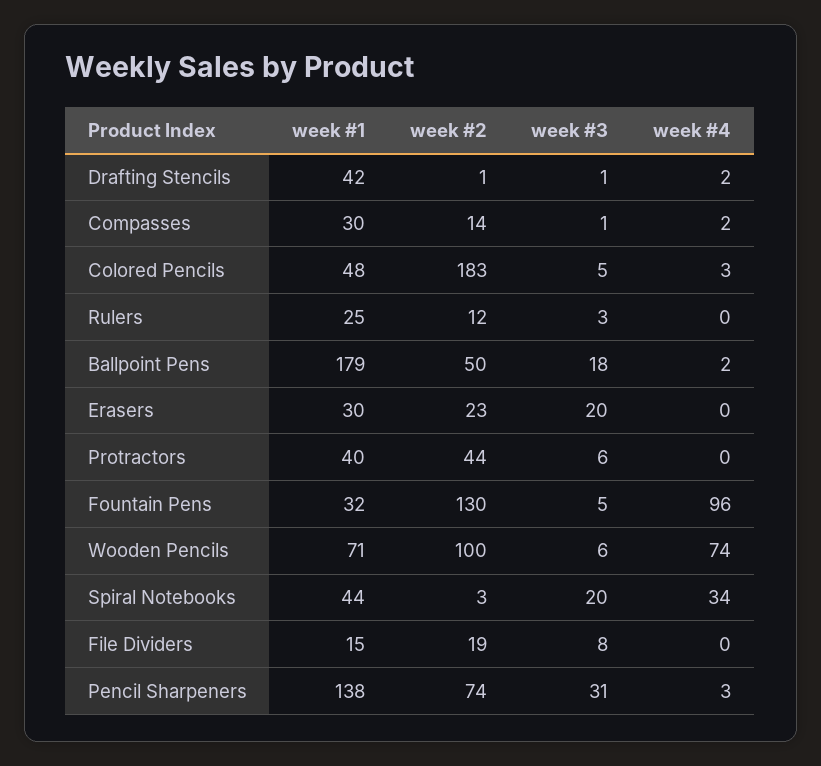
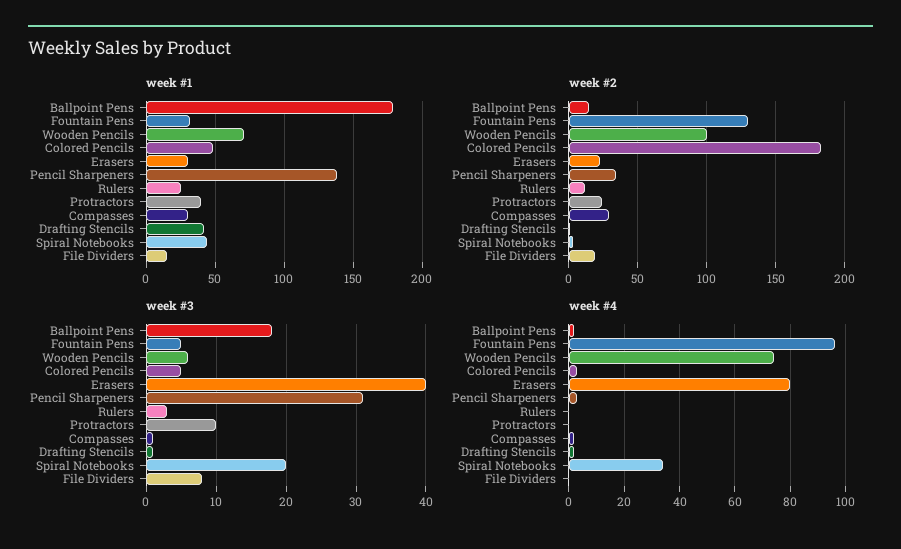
  {
    "week #1": {
      "Drafting Stencils": 42,
      "Compasses": 30,
      "Colored Pencils": 48,
      "Rulers": 25,
      "Ballpoint Pens": 179,
      "Erasers": 30,
      "Protractors": 40,
      "Fountain Pens": 32,
      "Wooden Pencils": 71,
      "Spiral Notebooks": 44,
      "File Dividers": 15,
      "Pencil Sharpeners": 138
    },
    "week #2": {
      "Drafting Stencils": 1,
-     "Compasses": 14,
+     "Compasses": 30,
      "Colored Pencils": 183,
      "Rulers": 12,
-     "Ballpoint Pens": 50,
+     "Ballpoint Pens": 15,
      "Erasers": 23,
-     "Protractors": 44,
+     "Protractors": 25,
      "Fountain Pens": 130,
      "Wooden Pencils": 100,
      "Spiral Notebooks": 3,
      "File Dividers": 19,
-     "Pencil Sharpeners": 74
+     "Pencil Sharpeners": 35
    },
    "week #3": {
      "Drafting Stencils": 1,
      "Compasses": 1,
      "Colored Pencils": 5,
      "Rulers": 3,
      "Ballpoint Pens": 18,
-     "Erasers": 20,
+     "Erasers": 40,
-     "Protractors": 6,
+     "Protractors": 10,
      "Fountain Pens": 5,
      "Wooden Pencils": 6,
      "Spiral Notebooks": 20,
      "File Dividers": 8,
      "Pencil Sharpeners": 31
    },
    "week #4": {
      "Drafting Stencils": 2,
      "Compasses": 2,
      "Colored Pencils": 3,
      "Rulers": 0,
      "Ballpoint Pens": 2,
-     "Erasers": 0,
+     "Erasers": 80,
      "Protractors": 0,
      "Fountain Pens": 96,
      "Wooden Pencils": 74,
      "Spiral Notebooks": 34,
      "File Dividers": 0,
      "Pencil Sharpeners": 3
    }
  }

